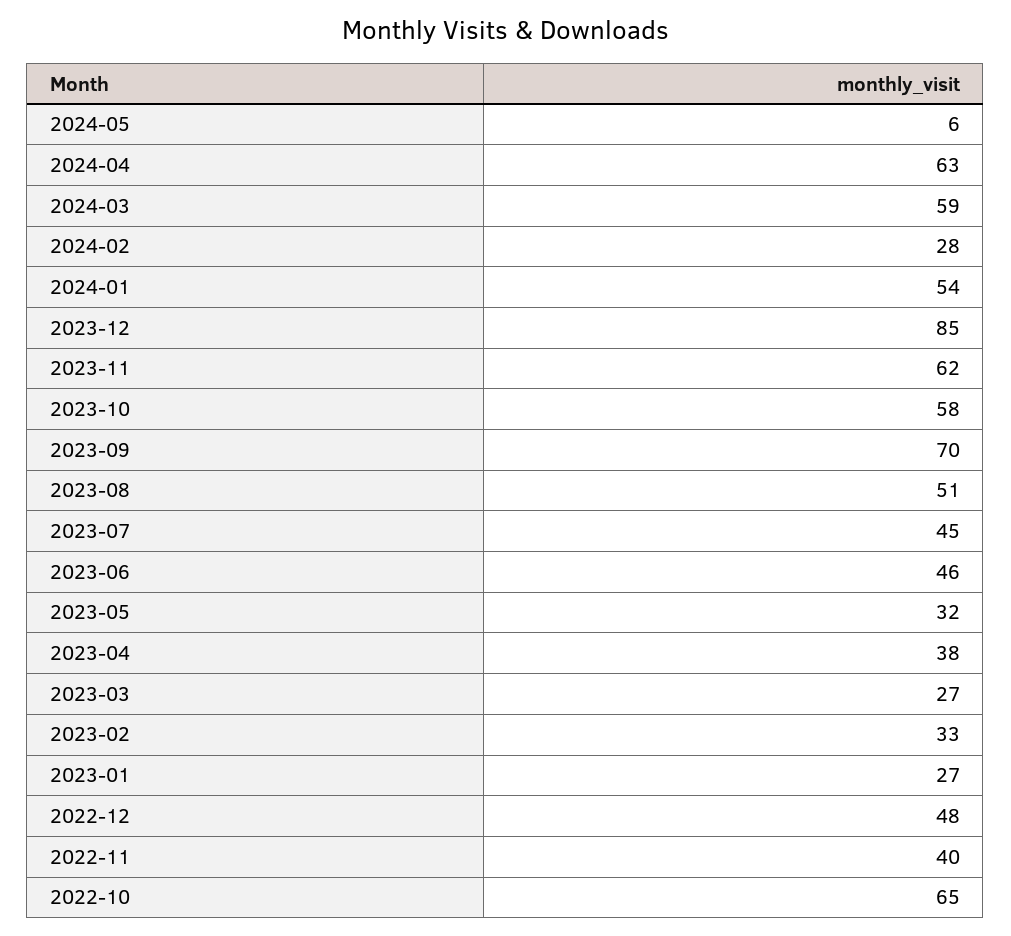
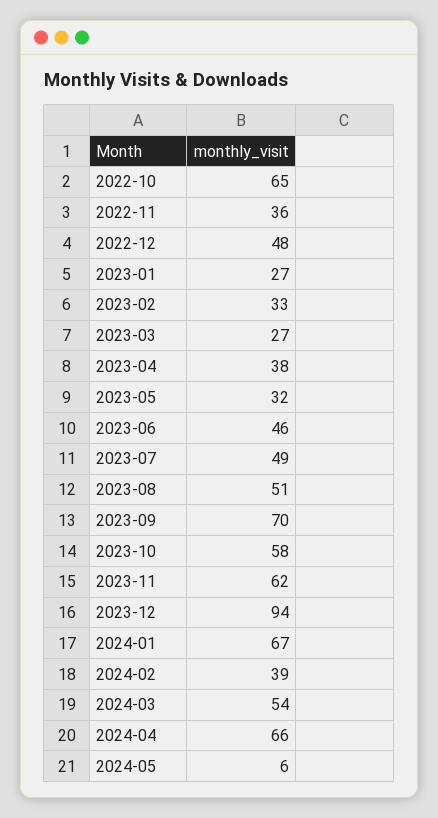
  {
    "2024-05": 6,
-   "2024-04": 63,
+   "2024-04": 66,
-   "2024-03": 59,
+   "2024-03": 54,
-   "2024-02": 28,
+   "2024-02": 39,
-   "2024-01": 54,
+   "2024-01": 67,
-   "2023-12": 85,
+   "2023-12": 94,
    "2023-11": 62,
    "2023-10": 58,
    "2023-09": 70,
    "2023-08": 51,
-   "2023-07": 45,
+   "2023-07": 49,
    "2023-06": 46,
    "2023-05": 32,
    "2023-04": 38,
    "2023-03": 27,
    "2023-02": 33,
    "2023-01": 27,
    "2022-12": 48,
-   "2022-11": 40,
+   "2022-11": 36,
    "2022-10": 65
  }

